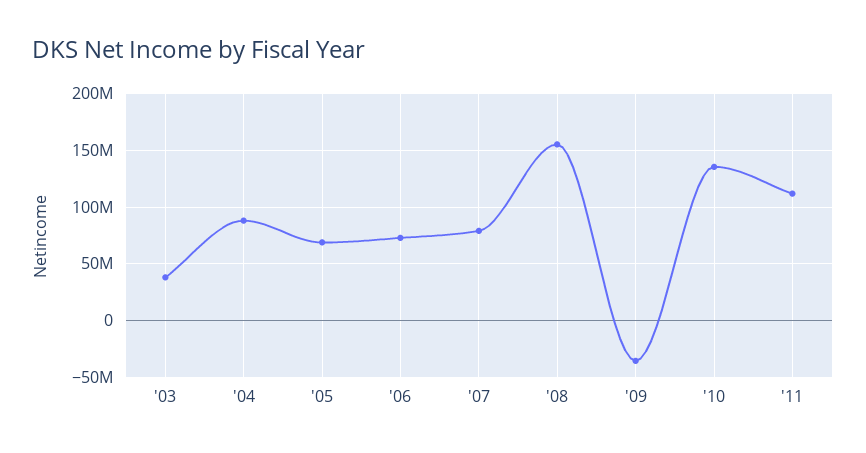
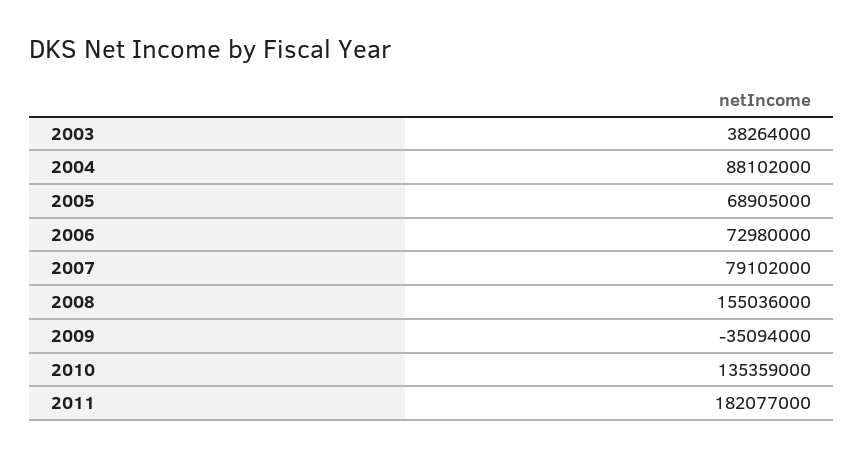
  {
    "'03": 38264000,
    "'04": 88102000,
    "'05": 68905000,
    "'06": 72980000,
    "'07": 79102000,
    "'08": 155036000,
    "'09": -35094000,
    "'10": 135359000,
-   "'11": 110000000
+   "'11": 182077000
  }

